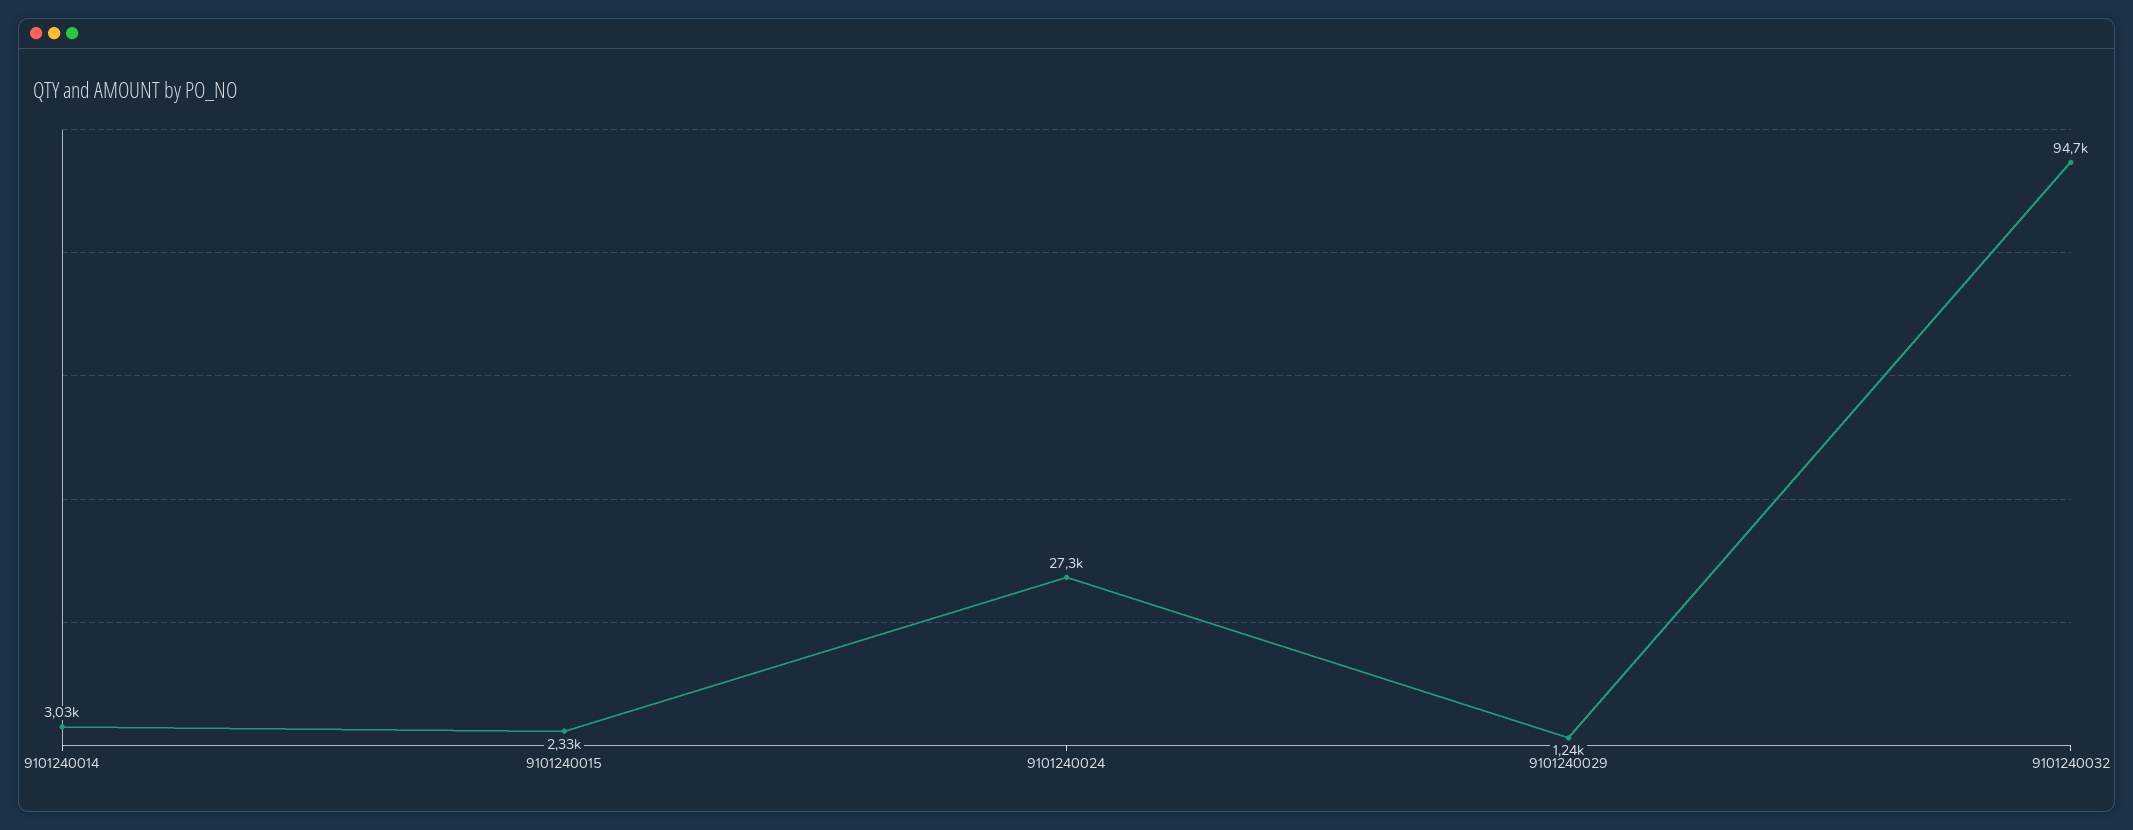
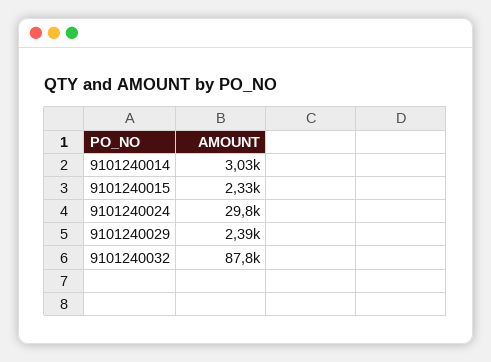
  {
    "9101240014": 3030,
    "9101240015": 2330,
-   "9101240024": 27300,
+   "9101240024": 29800,
-   "9101240029": 1240,
+   "9101240029": 2390,
-   "9101240032": 94700
+   "9101240032": 87800
  }

